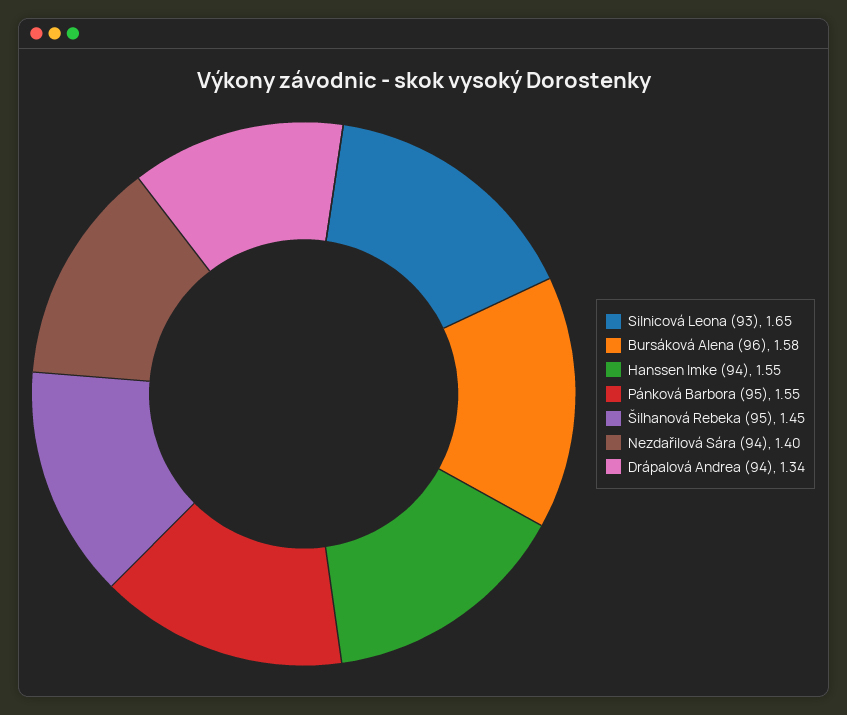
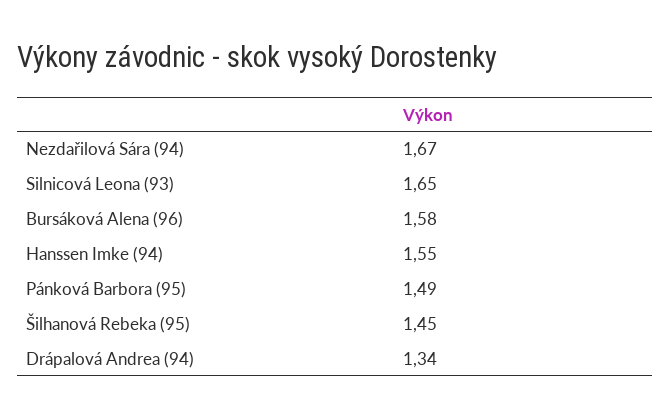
  {
    "Silnicová Leona (93)": 1.65,
    "Bursáková Alena (96)": 1.58,
    "Hanssen Imke (94)": 1.55,
-   "Pánková Barbora (95)": 1.55,
+   "Pánková Barbora (95)": 1.49,
    "Šilhanová Rebeka (95)": 1.45,
-   "Nezdařilová Sára (94)": 1.4,
+   "Nezdařilová Sára (94)": 1.67,
    "Drápalová Andrea (94)": 1.34
  }

